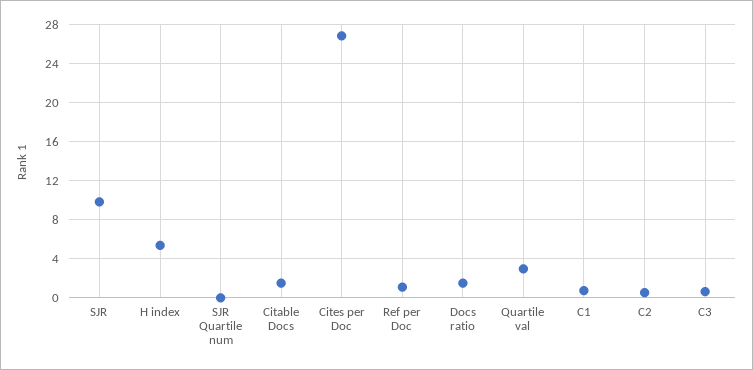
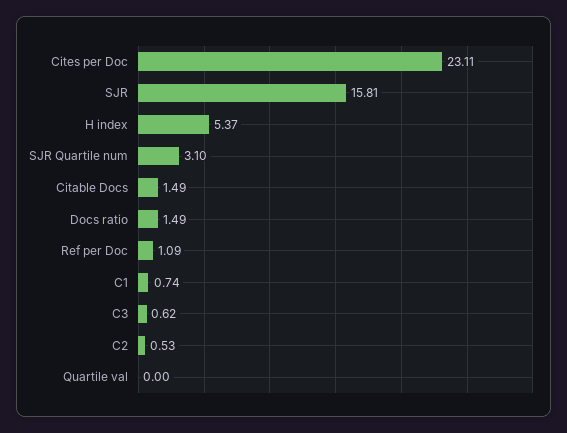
  {
-   "SJR": 10,
+   "SJR": 15.81,
    "H index": 5.37,
-   "SJR Quartile num": 0,
+   "SJR Quartile num": 3.1,
    "Citable Docs": 1.49,
-   "Cites per Doc": 27,
+   "Cites per Doc": 23.11,
    "Ref per Doc": 1.09,
    "Docs ratio": 1.49,
-   "Quartile val": 3,
+   "Quartile val": 0,
    "C1": 0.74,
    "C2": 0.53,
    "C3": 0.62
  }

